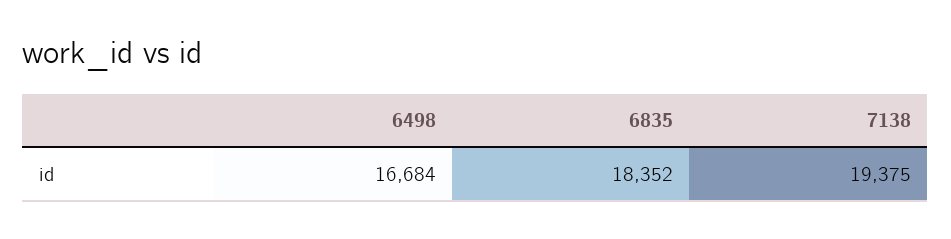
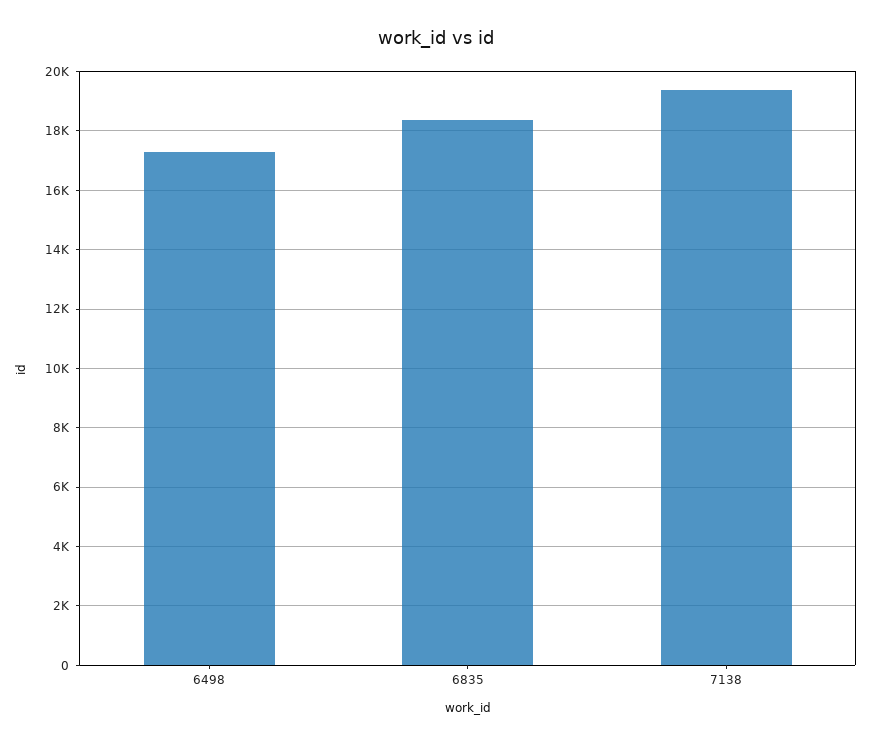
  {
-   "6498": 16684,
+   "6498": 17250,
    "6835": 18352,
    "7138": 19375
  }

